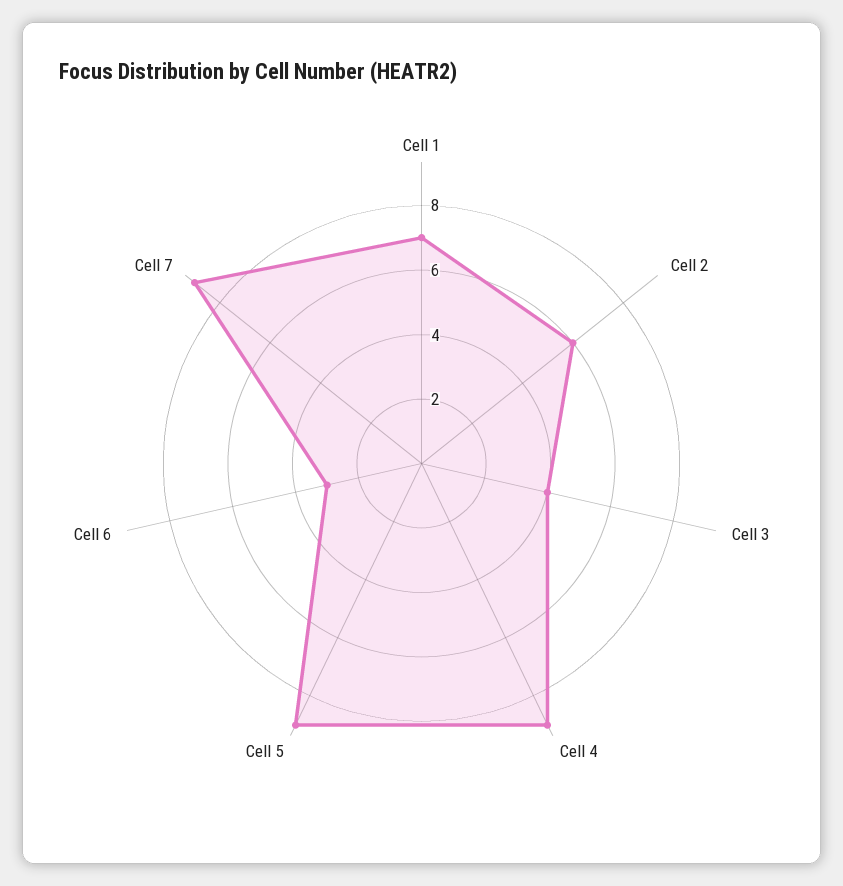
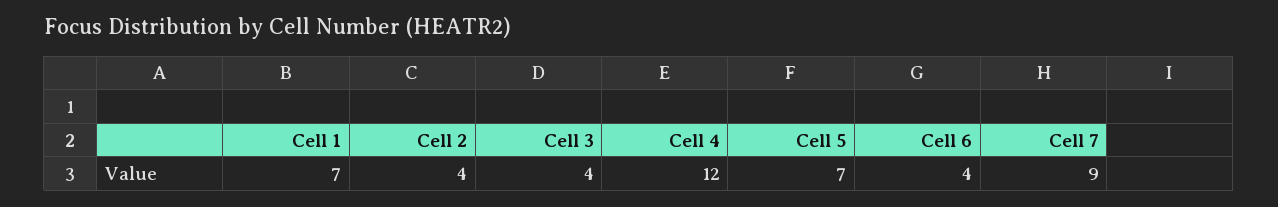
  {
    "Cell 1": 7,
-   "Cell 2": 6,
+   "Cell 2": 4,
    "Cell 3": 4,
-   "Cell 4": 9,
+   "Cell 4": 12,
-   "Cell 5": 9,
+   "Cell 5": 7,
-   "Cell 6": 3,
+   "Cell 6": 4,
    "Cell 7": 9
  }

